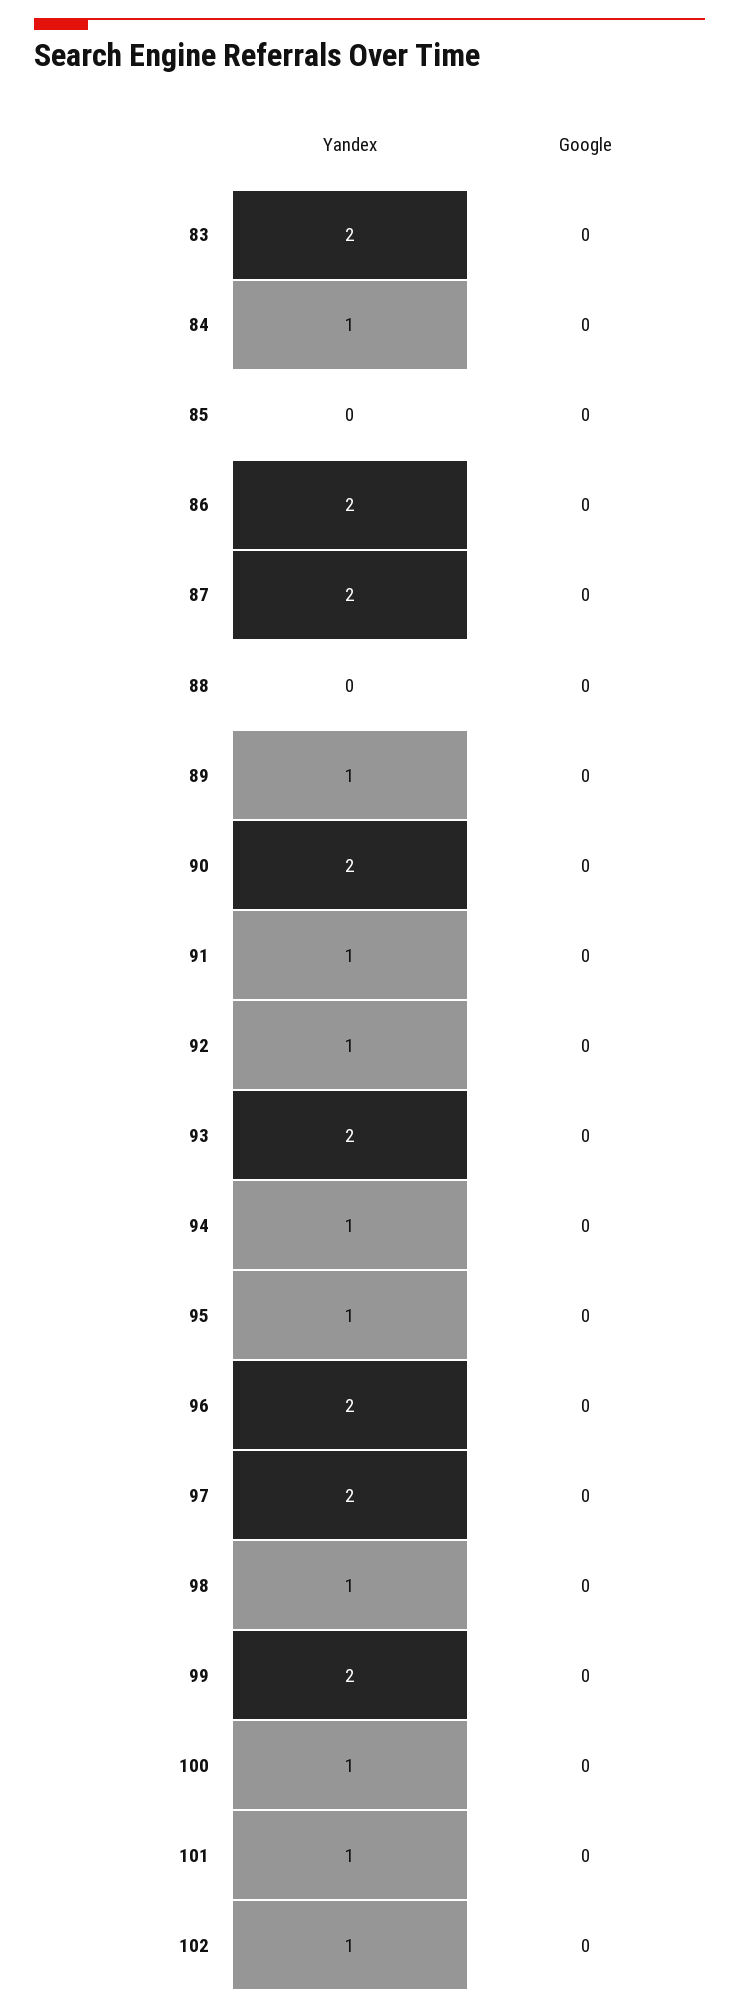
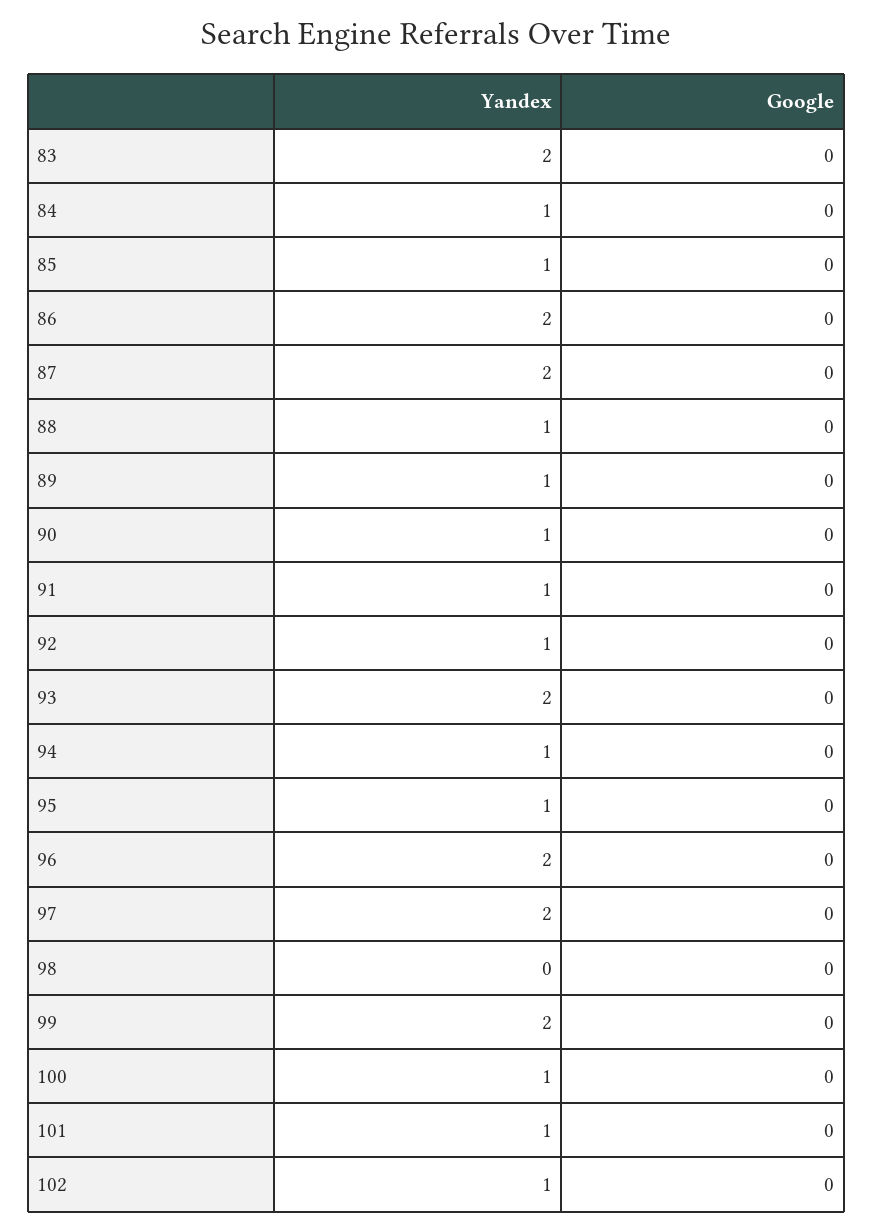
  {
    "Yandex": {
      "83": 2,
      "84": 1,
-     "85": 0,
+     "85": 1,
      "86": 2,
      "87": 2,
-     "88": 0,
+     "88": 1,
      "89": 1,
-     "90": 2,
+     "90": 1,
      "91": 1,
      "92": 1,
      "93": 2,
      "94": 1,
      "95": 1,
      "96": 2,
      "97": 2,
-     "98": 1,
+     "98": 0,
      "99": 2,
      "100": 1,
      "101": 1,
      "102": 1
    },
    "Google": {
      "83": 0,
      "84": 0,
      "85": 0,
      "86": 0,
      "87": 0,
      "88": 0,
      "89": 0,
      "90": 0,
      "91": 0,
      "92": 0,
      "93": 0,
      "94": 0,
      "95": 0,
      "96": 0,
      "97": 0,
      "98": 0,
      "99": 0,
      "100": 0,
      "101": 0,
      "102": 0
    }
  }

